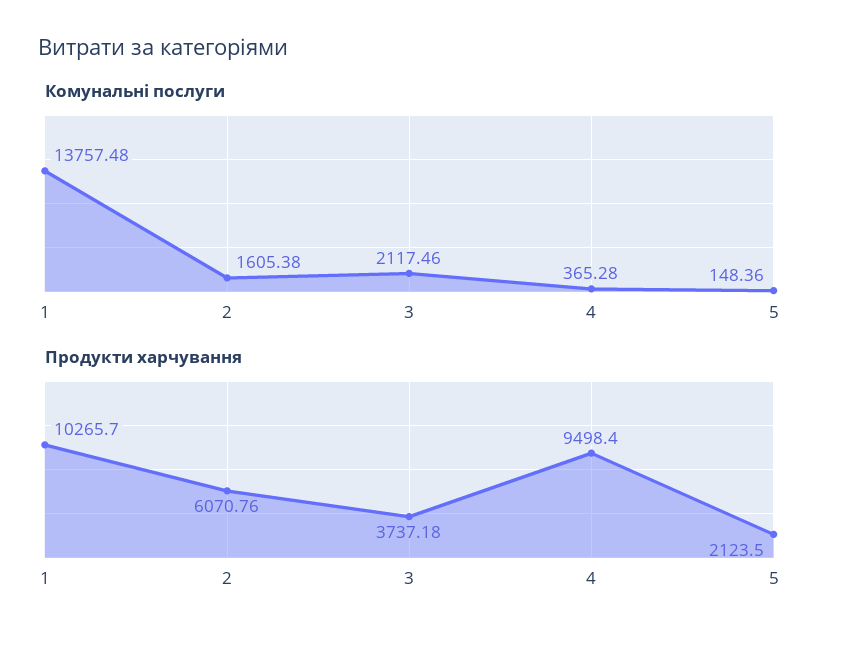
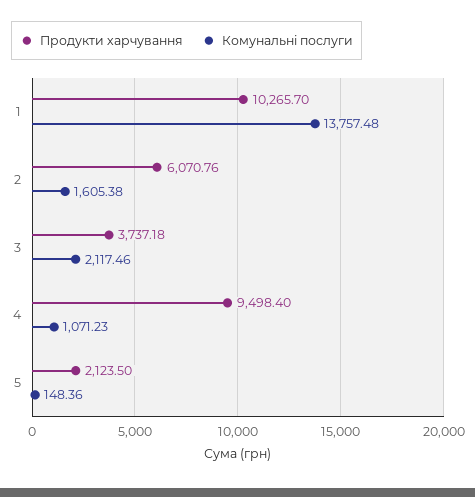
  {
    "Комунальні послуги": {
      "1": 13757.48,
      "2": 1605.38,
      "3": 2117.46,
-     "4": 365.28,
+     "4": 1071.23,
      "5": 148.36
    },
    "Продукти харчування": {
      "1": 10265.7,
      "2": 6070.76,
      "3": 3737.18,
      "4": 9498.4,
      "5": 2123.5
    }
  }

